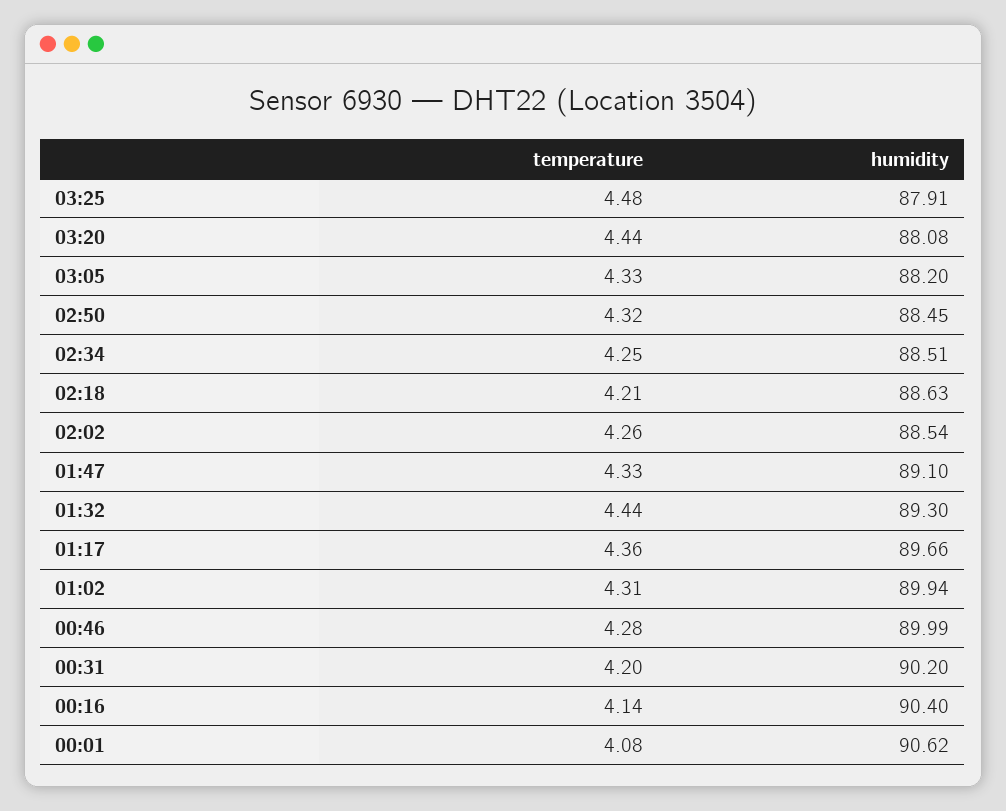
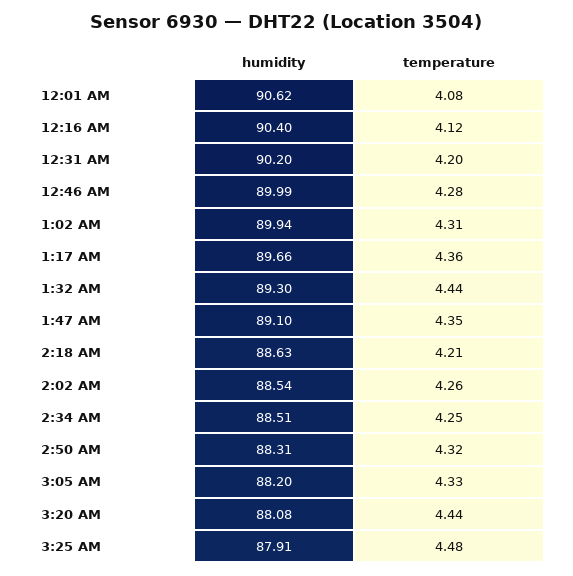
  {
    "temperature": {
      "03:25": 4.48,
      "03:20": 4.44,
      "03:05": 4.33,
      "02:50": 4.32,
      "02:34": 4.25,
      "02:18": 4.21,
      "02:02": 4.26,
-     "01:47": 4.33,
+     "01:47": 4.35,
      "01:32": 4.44,
      "01:17": 4.36,
      "01:02": 4.31,
      "00:46": 4.28,
      "00:31": 4.2,
-     "00:16": 4.14,
+     "00:16": 4.12,
      "00:01": 4.08
    },
    "humidity": {
      "03:25": 87.91,
      "03:20": 88.08,
      "03:05": 88.2,
-     "02:50": 88.45,
+     "02:50": 88.31,
      "02:34": 88.51,
      "02:18": 88.63,
      "02:02": 88.54,
      "01:47": 89.1,
      "01:32": 89.3,
      "01:17": 89.66,
      "01:02": 89.94,
      "00:46": 89.99,
      "00:31": 90.2,
      "00:16": 90.4,
      "00:01": 90.62
    }
  }

